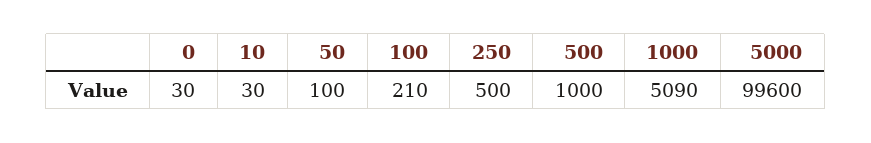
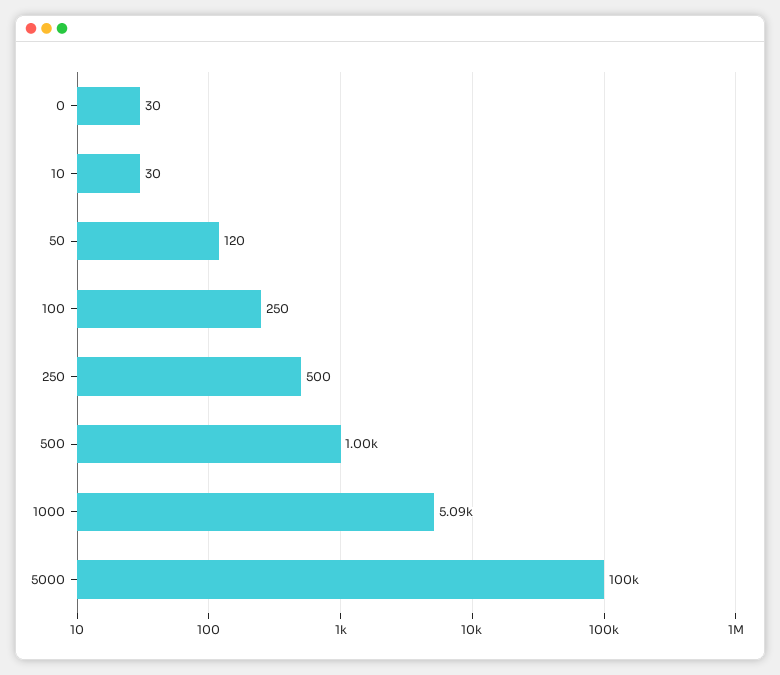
  {
    "0": 30,
    "10": 30,
-   "50": 100,
+   "50": 120,
-   "100": 210,
+   "100": 250,
    "250": 500,
    "500": 1000,
    "1000": 5090,
-   "5000": 99600
+   "5000": 100000
  }

